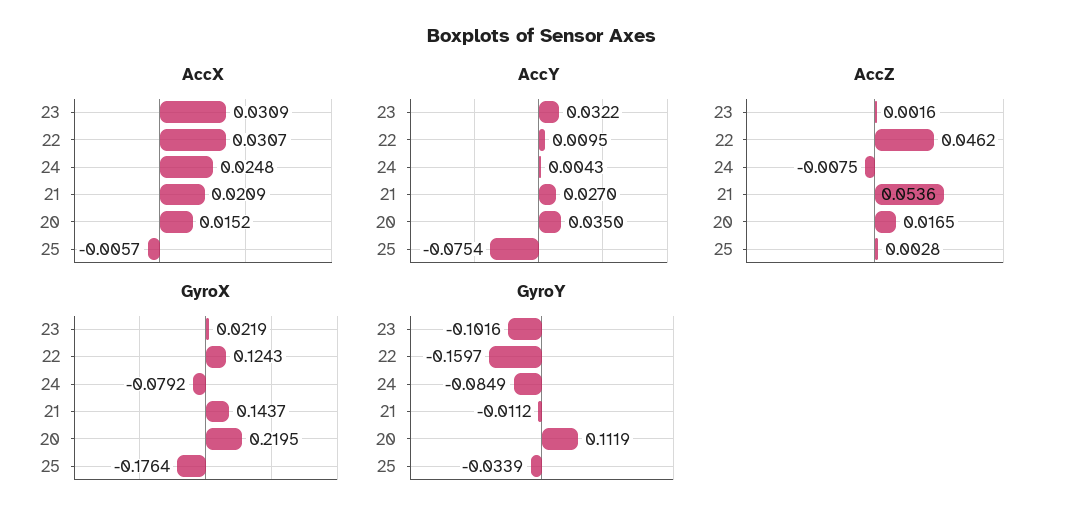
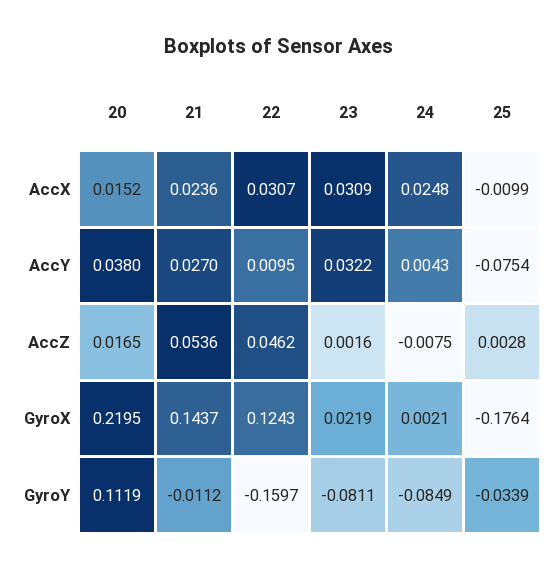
  {
    "AccX": {
      "23": 0.0309,
      "22": 0.0307,
      "24": 0.0248,
-     "21": 0.0209,
+     "21": 0.0236,
      "20": 0.0152,
-     "25": -0.0057
+     "25": -0.0099
    },
    "AccY": {
      "23": 0.0322,
      "22": 0.0095,
      "24": 0.0043,
      "21": 0.027,
-     "20": 0.035,
+     "20": 0.038,
      "25": -0.0754
    },
    "AccZ": {
      "23": 0.0016,
      "22": 0.0462,
      "24": -0.0075,
      "21": 0.0536,
      "20": 0.0165,
      "25": 0.0028
    },
    "GyroX": {
      "23": 0.0219,
      "22": 0.1243,
-     "24": -0.0792,
+     "24": 0.0021,
      "21": 0.1437,
      "20": 0.2195,
      "25": -0.1764
    },
    "GyroY": {
-     "23": -0.1016,
+     "23": -0.0811,
      "22": -0.1597,
      "24": -0.0849,
      "21": -0.0112,
      "20": 0.1119,
      "25": -0.0339
    }
  }

